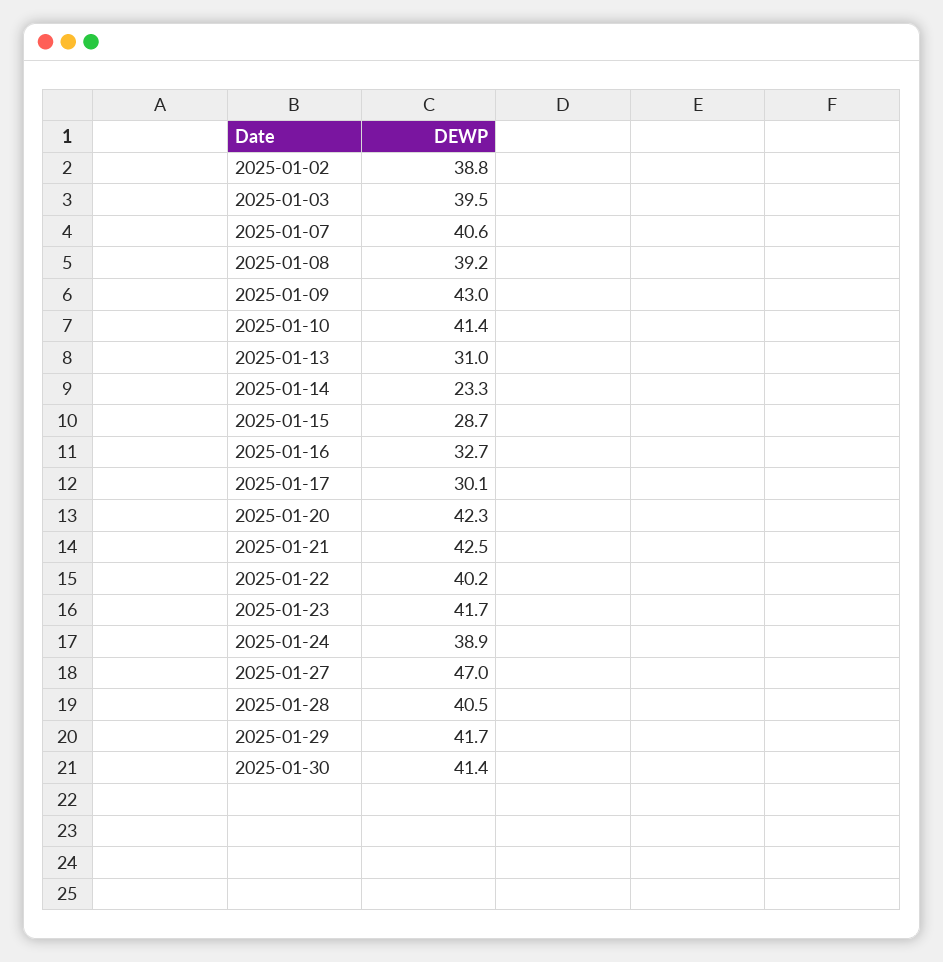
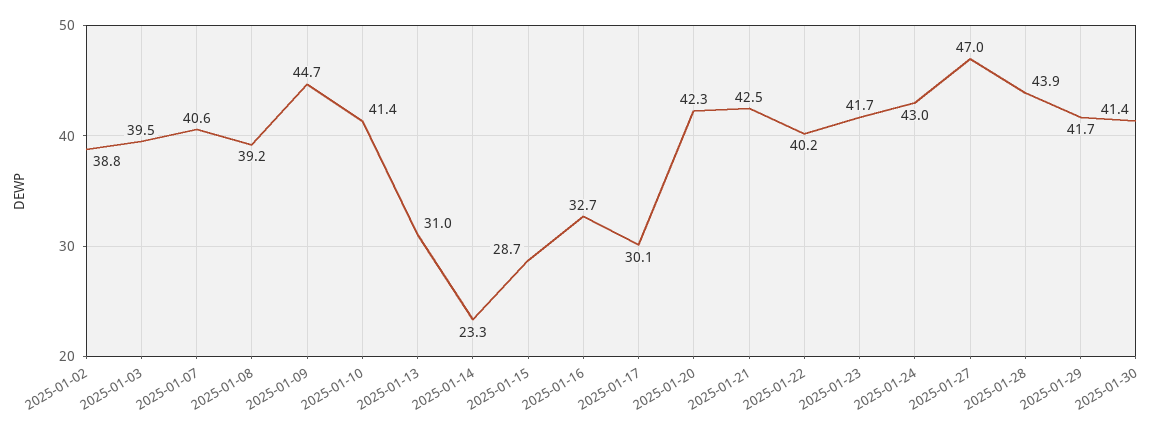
  {
    "2025-01-02": 38.8,
    "2025-01-03": 39.5,
    "2025-01-07": 40.6,
    "2025-01-08": 39.2,
-   "2025-01-09": 43,
+   "2025-01-09": 44.7,
    "2025-01-10": 41.4,
    "2025-01-13": 31,
    "2025-01-14": 23.3,
    "2025-01-15": 28.7,
    "2025-01-16": 32.7,
    "2025-01-17": 30.1,
    "2025-01-20": 42.3,
    "2025-01-21": 42.5,
    "2025-01-22": 40.2,
    "2025-01-23": 41.7,
-   "2025-01-24": 38.9,
+   "2025-01-24": 43,
    "2025-01-27": 47,
-   "2025-01-28": 40.5,
+   "2025-01-28": 43.9,
    "2025-01-29": 41.7,
    "2025-01-30": 41.4
  }

